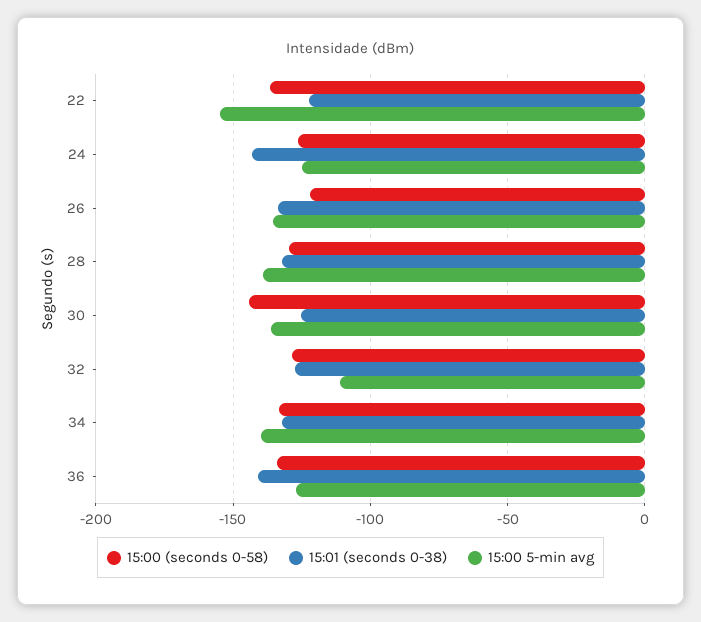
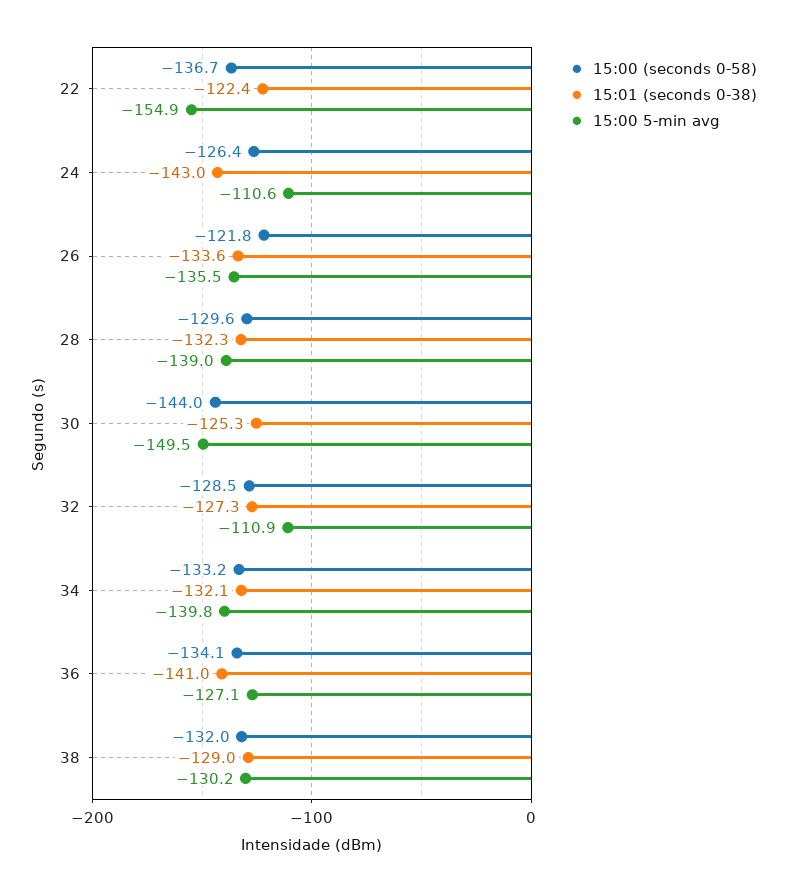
  {
    "15:00 (seconds 0-58)": {
      "22": -136.7,
      "24": -126.4,
      "26": -121.8,
      "28": -129.6,
      "30": -144,
      "32": -128.5,
      "34": -133.2,
-     "36": -134.1
+     "36": -134.1,
+     "38": -132
    },
    "15:01 (seconds 0-38)": {
      "22": -122.4,
      "24": -143,
      "26": -133.6,
      "28": -132.3,
      "30": -125.3,
      "32": -127.3,
      "34": -132.1,
-     "36": -141
+     "36": -141,
+     "38": -129
    },
    "15:00 5-min avg": {
      "22": -154.9,
-     "24": -125,
+     "24": -110.6,
      "26": -135.5,
      "28": -139,
-     "30": -135,
+     "30": -149.5,
      "32": -110.9,
      "34": -139.8,
-     "36": -127.1
+     "36": -127.1,
+     "38": -130.2
    }
  }

